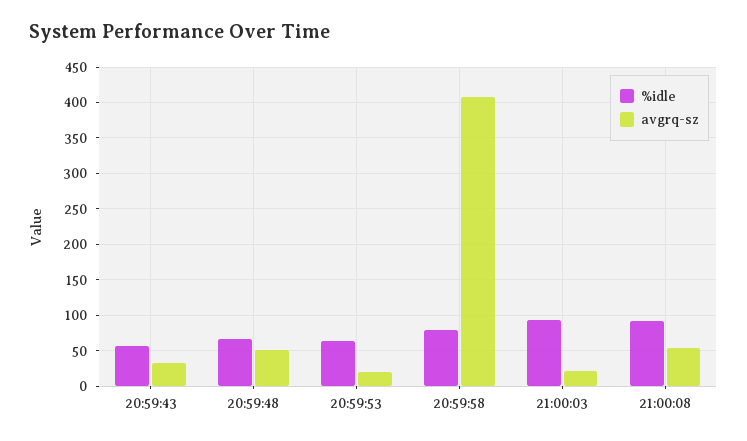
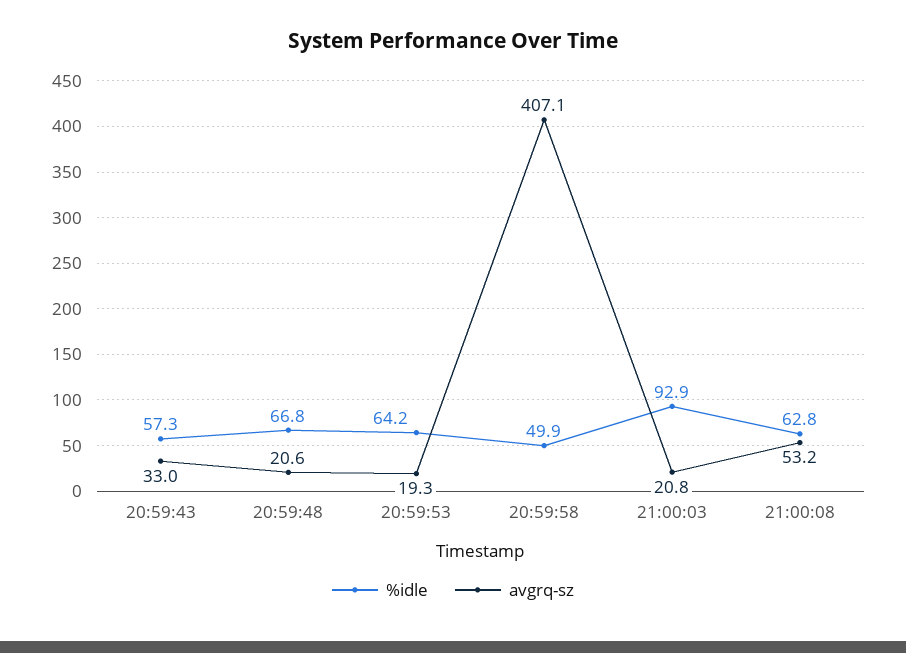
  {
    "%idle": {
      "20:59:43": 57.3,
      "20:59:48": 66.8,
      "20:59:53": 64.2,
-     "20:59:58": 80,
+     "20:59:58": 49.9,
      "21:00:03": 92.9,
-     "21:00:08": 90
+     "21:00:08": 62.8
    },
    "avgrq-sz": {
      "20:59:43": 33,
-     "20:59:48": 50,
+     "20:59:48": 20.6,
      "20:59:53": 19.3,
      "20:59:58": 407.1,
      "21:00:03": 20.8,
      "21:00:08": 53.2
    }
  }

